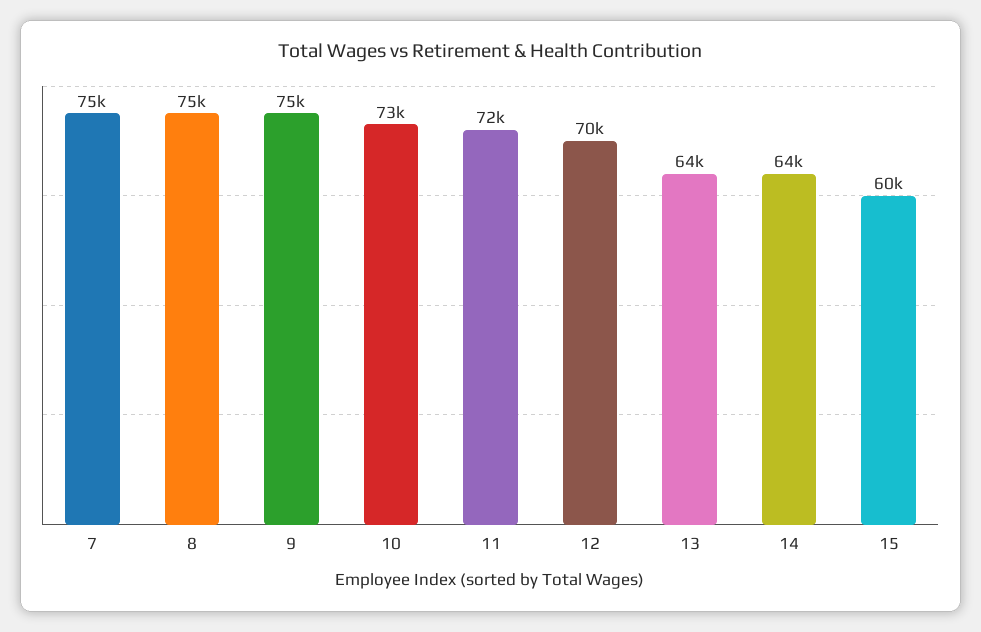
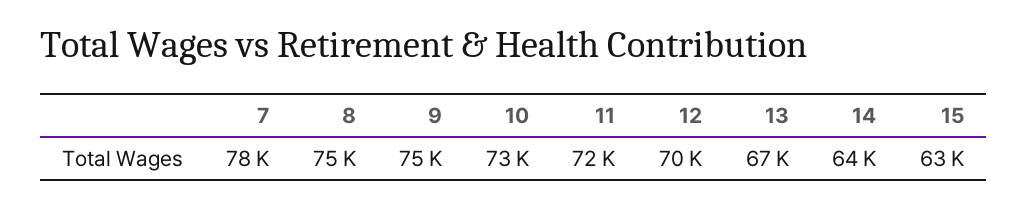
  {
-   "7": 75000,
+   "7": 78000,
    "8": 75000,
    "9": 75000,
    "10": 73000,
    "11": 72000,
    "12": 70000,
-   "13": 64000,
+   "13": 67000,
    "14": 64000,
-   "15": 60000
+   "15": 63000
  }

